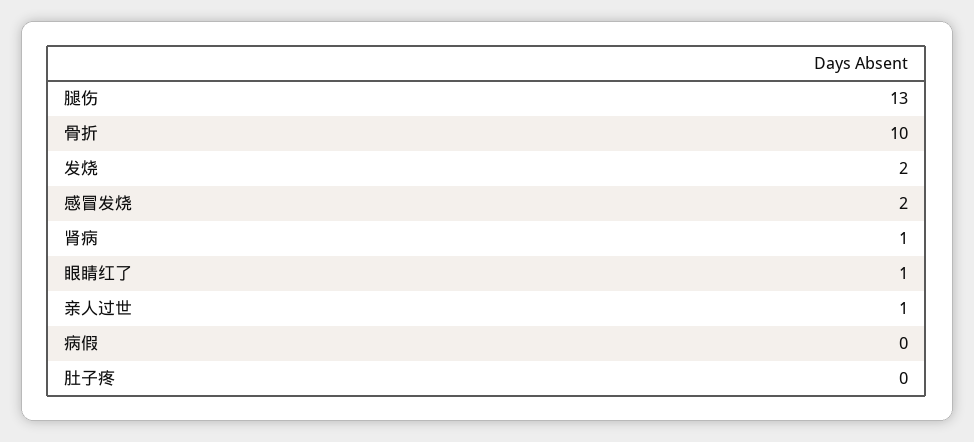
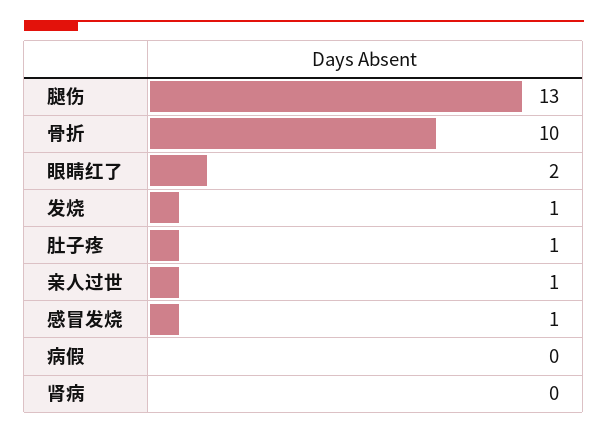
  {
    "腿伤": 13,
    "骨折": 10,
-   "发烧": 2,
+   "发烧": 1,
-   "感冒发烧": 2,
+   "感冒发烧": 1,
-   "肾病": 1,
+   "肾病": 0,
-   "眼睛红了": 1,
+   "眼睛红了": 2,
    "亲人过世": 1,
    "病假": 0,
-   "肚子疼": 0
+   "肚子疼": 1
  }

